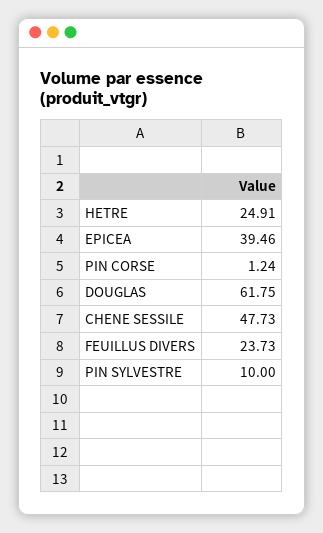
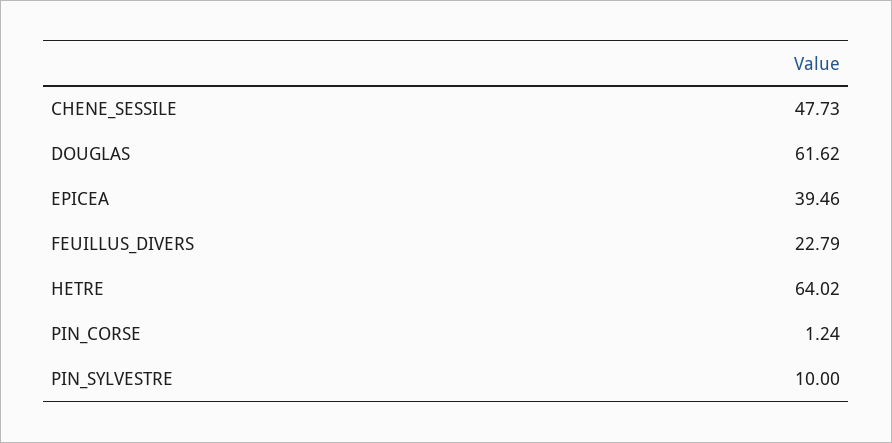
  {
-   "HETRE": 24.91,
+   "HETRE": 64.02,
    "EPICEA": 39.46,
    "PIN CORSE": 1.24,
-   "DOUGLAS": 61.75,
+   "DOUGLAS": 61.62,
    "CHENE SESSILE": 47.73,
-   "FEUILLUS DIVERS": 23.73,
+   "FEUILLUS DIVERS": 22.79,
    "PIN SYLVESTRE": 10
  }

